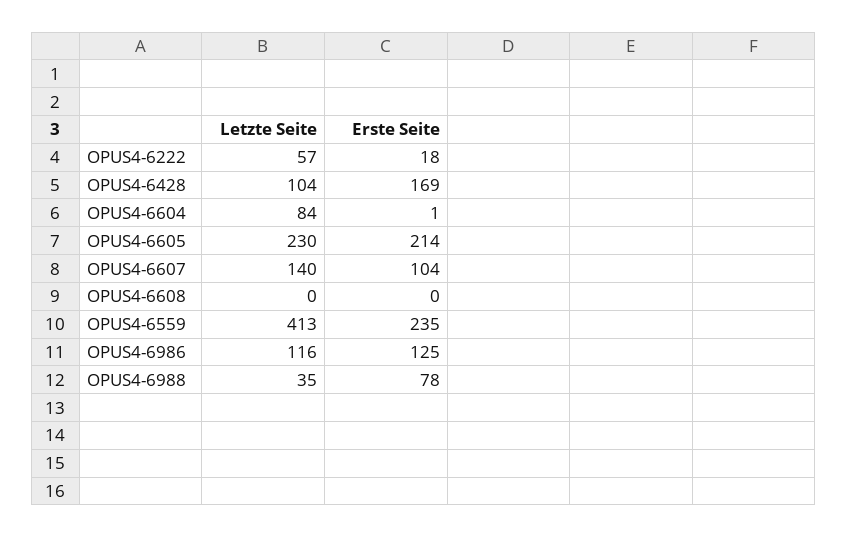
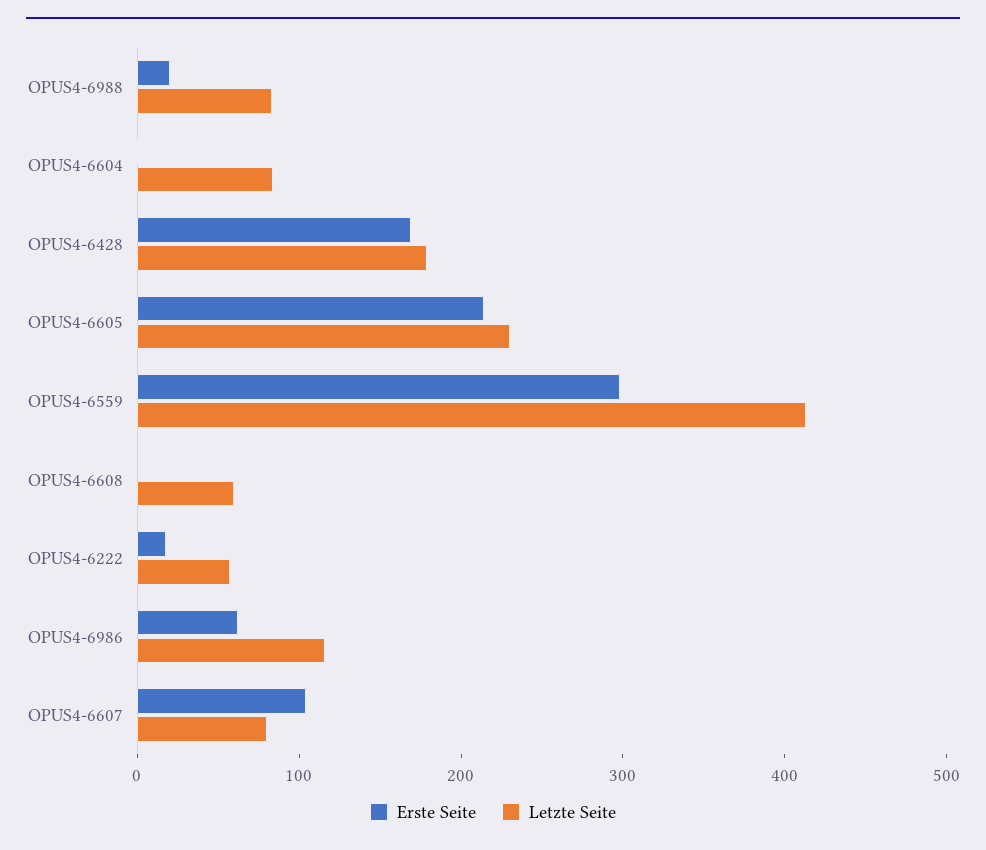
  {
    "Letzte Seite": {
      "OPUS4-6222": 57,
-     "OPUS4-6428": 104,
+     "OPUS4-6428": 180,
      "OPUS4-6604": 84,
      "OPUS4-6605": 230,
-     "OPUS4-6607": 140,
+     "OPUS4-6607": 80,
-     "OPUS4-6608": 0,
+     "OPUS4-6608": 60,
      "OPUS4-6559": 413,
      "OPUS4-6986": 116,
-     "OPUS4-6988": 35
+     "OPUS4-6988": 80
    },
    "Erste Seite": {
      "OPUS4-6222": 18,
      "OPUS4-6428": 169,
      "OPUS4-6604": 1,
      "OPUS4-6605": 214,
      "OPUS4-6607": 104,
      "OPUS4-6608": 0,
-     "OPUS4-6559": 235,
+     "OPUS4-6559": 300,
-     "OPUS4-6986": 125,
+     "OPUS4-6986": 60,
-     "OPUS4-6988": 78
+     "OPUS4-6988": 20
    }
  }

